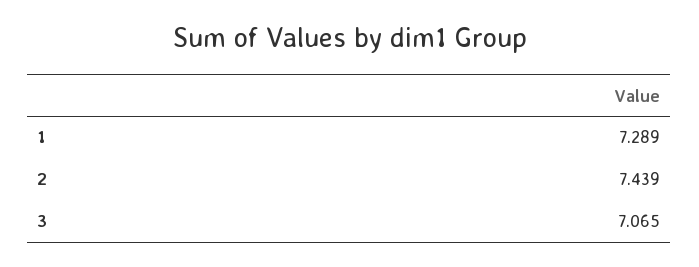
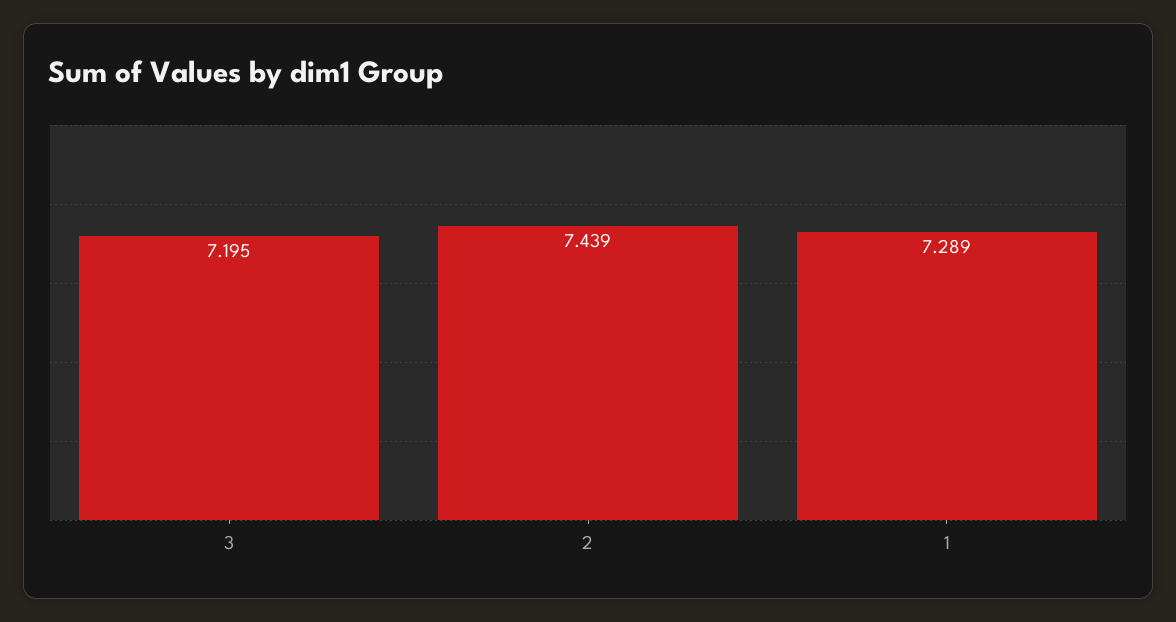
  {
    "1": 7.289,
    "2": 7.439,
-   "3": 7.065
+   "3": 7.195
  }

